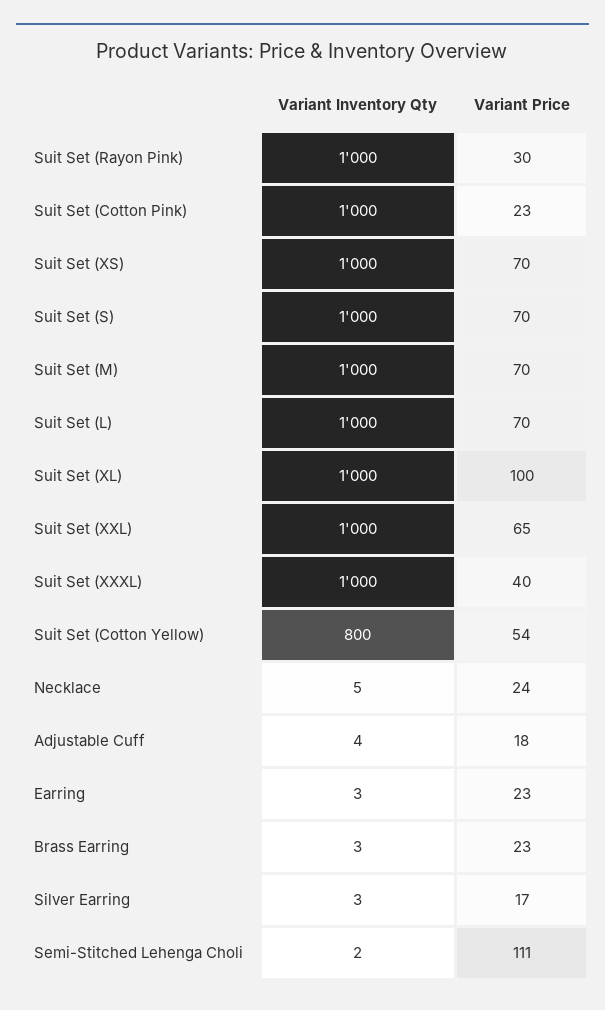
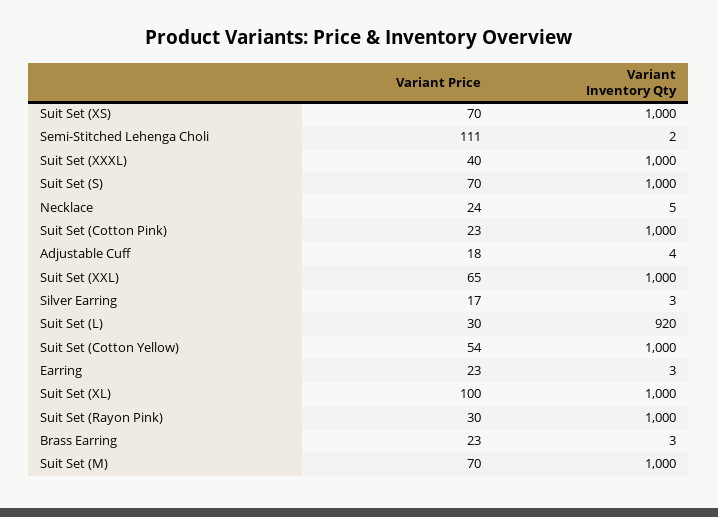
  {
    "Variant Inventory Qty": {
      "Suit Set (Rayon Pink)": 1000,
      "Suit Set (Cotton Pink)": 1000,
      "Suit Set (XS)": 1000,
      "Suit Set (S)": 1000,
      "Suit Set (M)": 1000,
-     "Suit Set (L)": 1000,
+     "Suit Set (L)": 920,
      "Suit Set (XL)": 1000,
      "Suit Set (XXL)": 1000,
      "Suit Set (XXXL)": 1000,
-     "Suit Set (Cotton Yellow)": 800,
+     "Suit Set (Cotton Yellow)": 1000,
      "Necklace": 5,
      "Adjustable Cuff": 4,
      "Earring": 3,
      "Brass Earring": 3,
      "Silver Earring": 3,
      "Semi-Stitched Lehenga Choli": 2
    },
    "Variant Price": {
      "Suit Set (Rayon Pink)": 30,
      "Suit Set (Cotton Pink)": 23,
      "Suit Set (XS)": 70,
      "Suit Set (S)": 70,
      "Suit Set (M)": 70,
-     "Suit Set (L)": 70,
+     "Suit Set (L)": 30,
      "Suit Set (XL)": 100,
      "Suit Set (XXL)": 65,
      "Suit Set (XXXL)": 40,
      "Suit Set (Cotton Yellow)": 54,
      "Necklace": 24,
      "Adjustable Cuff": 18,
      "Earring": 23,
      "Brass Earring": 23,
      "Silver Earring": 17,
      "Semi-Stitched Lehenga Choli": 111
    }
  }

